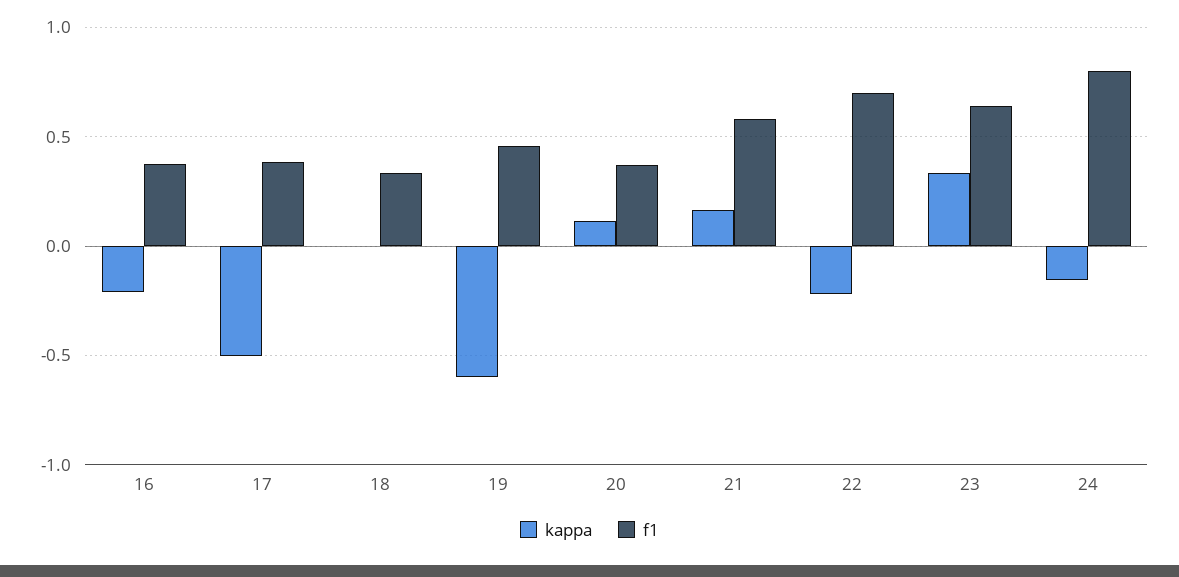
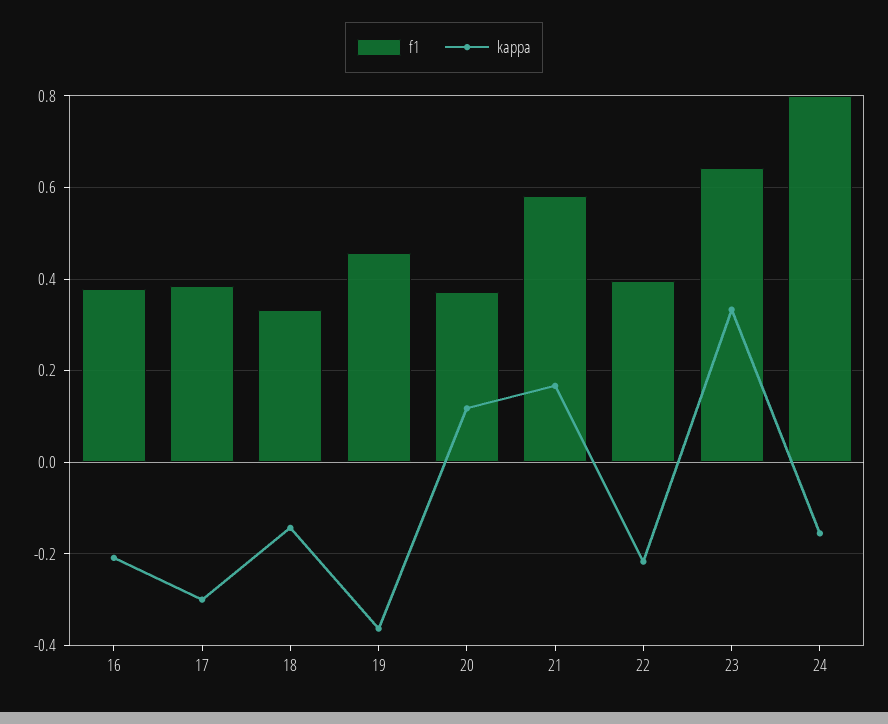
  {
    "kappa": {
      "16": -0.2,
-     "17": -0.5,
+     "17": -0.3,
-     "18": 0,
+     "18": -0.14,
-     "19": -0.6,
+     "19": -0.36,
      "20": 0.12,
      "21": 0.16,
      "22": -0.22,
      "23": 0.34,
      "24": -0.16
    },
    "f1": {
      "16": 0.38,
      "17": 0.38,
      "18": 0.34,
      "19": 0.46,
      "20": 0.38,
      "21": 0.58,
-     "22": 0.7,
+     "22": 0.4,
      "23": 0.64,
      "24": 0.8
    }
  }

